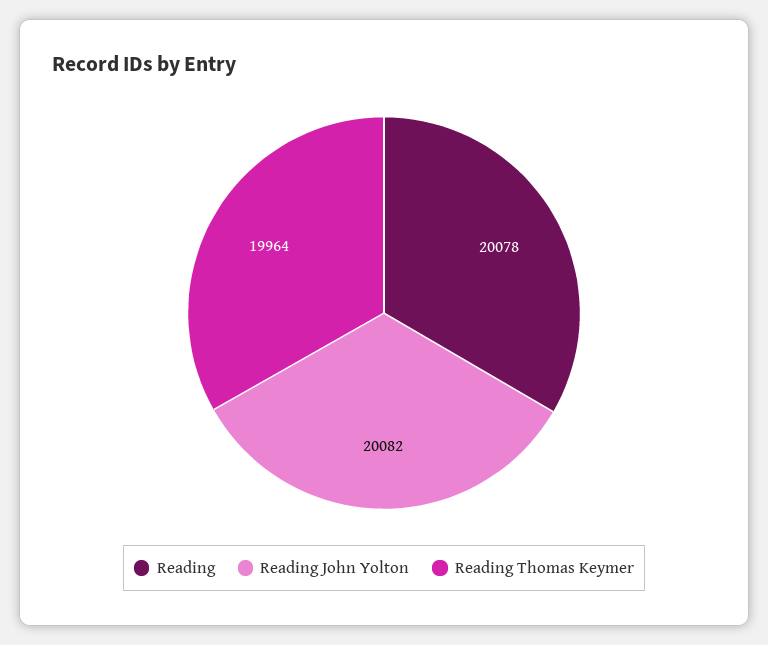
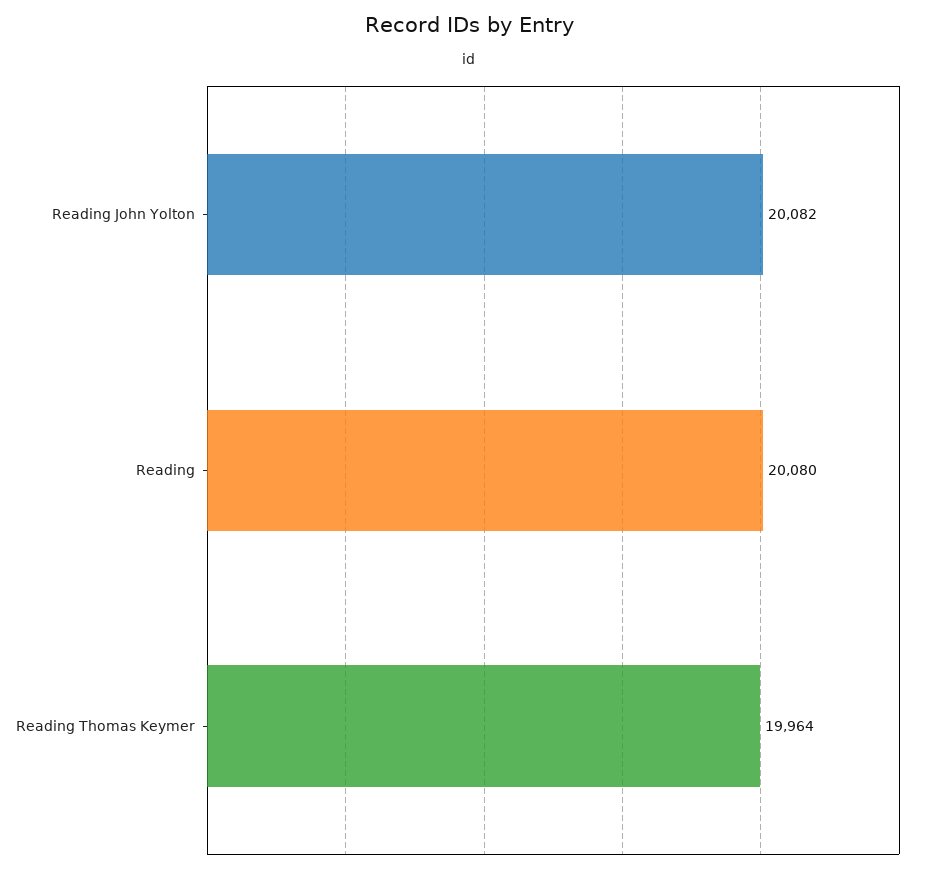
  {
-   "Reading": 20078,
+   "Reading": 20080,
    "Reading John Yolton": 20082,
    "Reading Thomas Keymer": 19964
  }

